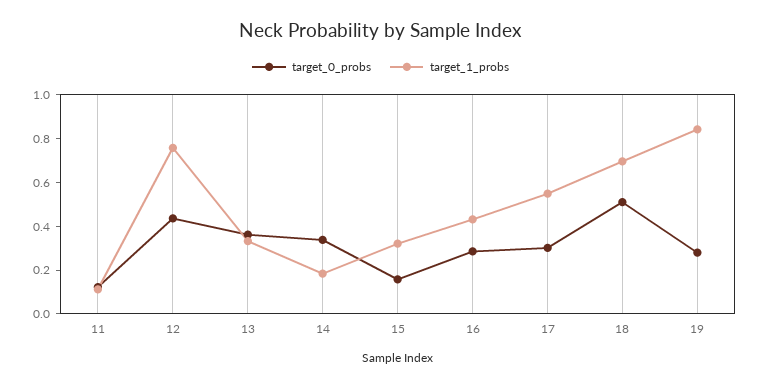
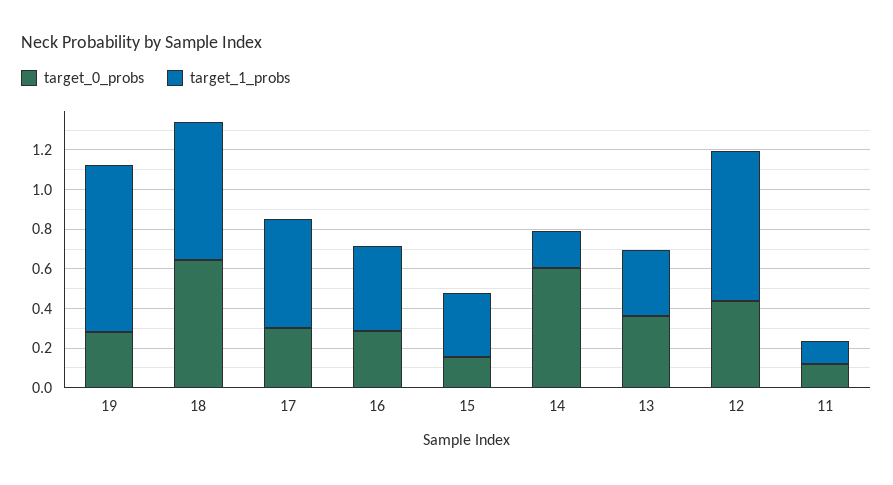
  {
    "target_0_probs": {
      "11": 0.1,
      "12": 0.45,
      "13": 0.35,
-     "14": 0.35,
+     "14": 0.6,
      "15": 0.15,
      "16": 0.3,
      "17": 0.3,
-     "18": 0.5,
+     "18": 0.65,
      "19": 0.3
    },
    "target_1_probs": {
      "11": 0.1,
      "12": 0.75,
      "13": 0.35,
      "14": 0.2,
      "15": 0.3,
      "16": 0.45,
      "17": 0.55,
      "18": 0.7,
      "19": 0.85
    }
  }

